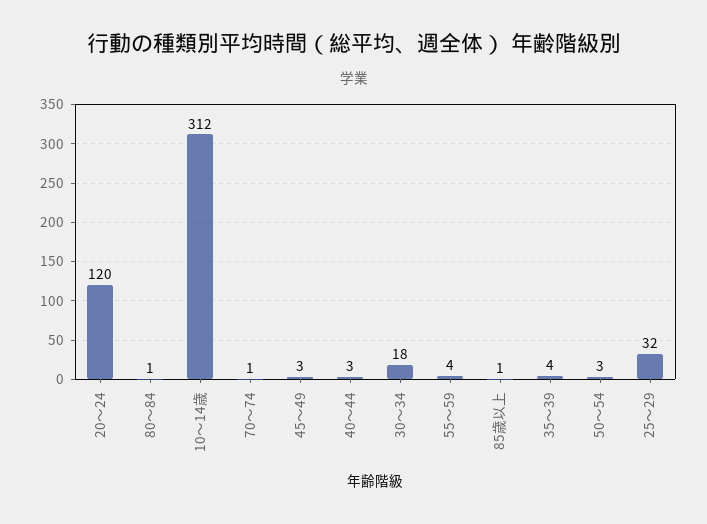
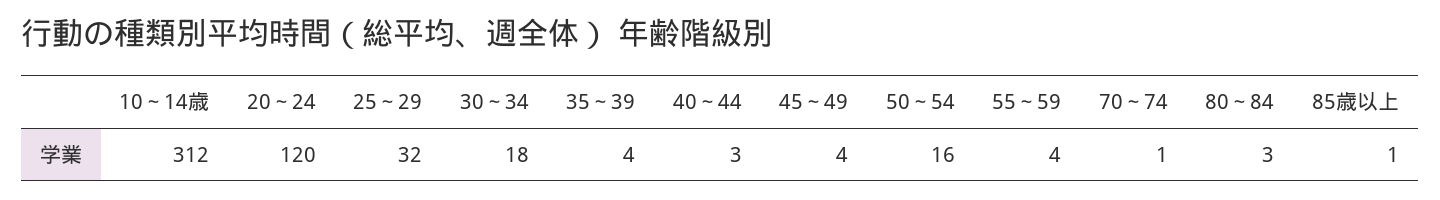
  {
    "20～24": 120,
-   "80～84": 1,
+   "80～84": 3,
    "10～14歳": 312,
    "70～74": 1,
-   "45～49": 3,
+   "45～49": 4,
    "40～44": 3,
    "30～34": 18,
    "55～59": 4,
    "85歳以上": 1,
    "35～39": 4,
-   "50～54": 3,
+   "50～54": 16,
    "25～29": 32
  }

